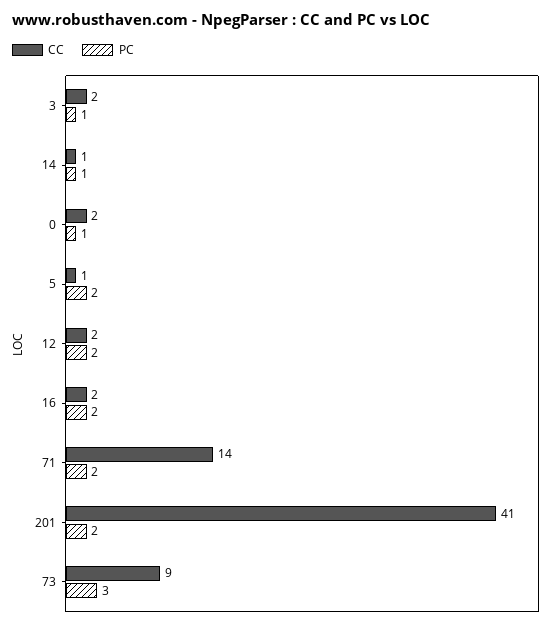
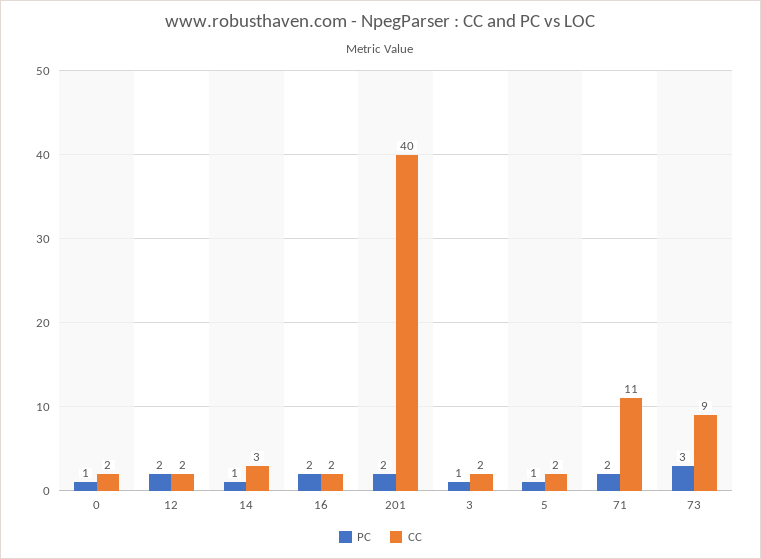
  {
    "CC": {
      "3": 2,
-     "14": 1,
+     "14": 3,
      "0": 2,
-     "5": 1,
+     "5": 2,
      "12": 2,
      "16": 2,
-     "71": 14,
+     "71": 11,
-     "201": 41,
+     "201": 40,
      "73": 9
    },
    "PC": {
      "3": 1,
      "14": 1,
      "0": 1,
-     "5": 2,
+     "5": 1,
      "12": 2,
      "16": 2,
      "71": 2,
      "201": 2,
      "73": 3
    }
  }

